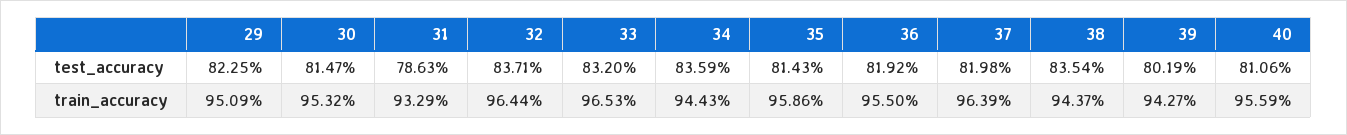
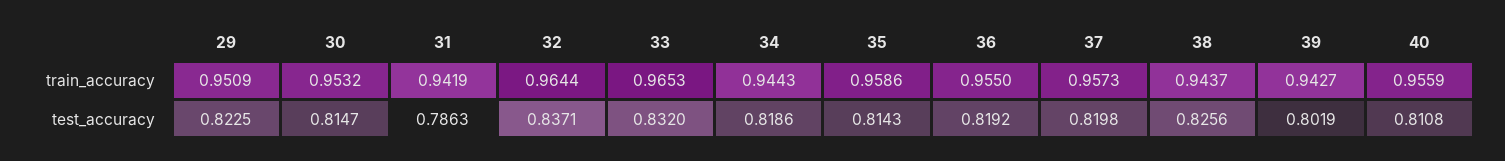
  {
    "29": {
      "test_accuracy": 0.8225,
      "train_accuracy": 0.9509
    },
    "30": {
      "test_accuracy": 0.8147,
      "train_accuracy": 0.9532
    },
    "31": {
      "test_accuracy": 0.7863,
-     "train_accuracy": 0.9329
+     "train_accuracy": 0.9419
    },
    "32": {
      "test_accuracy": 0.8371,
      "train_accuracy": 0.9644
    },
    "33": {
      "test_accuracy": 0.832,
      "train_accuracy": 0.9653
    },
    "34": {
-     "test_accuracy": 0.8359,
+     "test_accuracy": 0.8186,
      "train_accuracy": 0.9443
    },
    "35": {
      "test_accuracy": 0.8143,
      "train_accuracy": 0.9586
    },
    "36": {
      "test_accuracy": 0.8192,
      "train_accuracy": 0.955
    },
    "37": {
      "test_accuracy": 0.8198,
-     "train_accuracy": 0.9639
+     "train_accuracy": 0.9573
    },
    "38": {
-     "test_accuracy": 0.8354,
+     "test_accuracy": 0.8256,
      "train_accuracy": 0.9437
    },
    "39": {
      "test_accuracy": 0.8019,
      "train_accuracy": 0.9427
    },
    "40": {
-     "test_accuracy": 0.8106,
+     "test_accuracy": 0.8108,
      "train_accuracy": 0.9559
    }
  }

